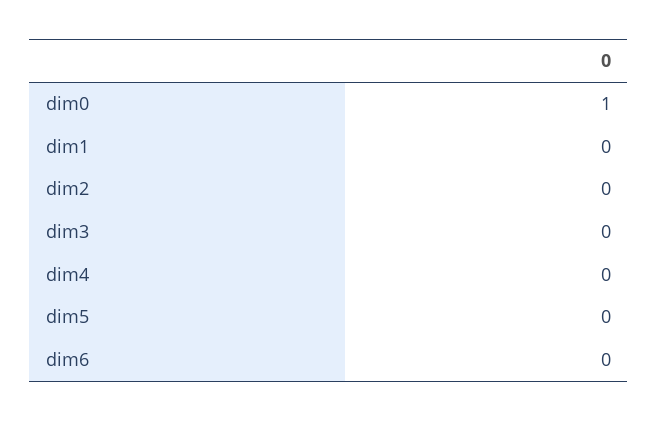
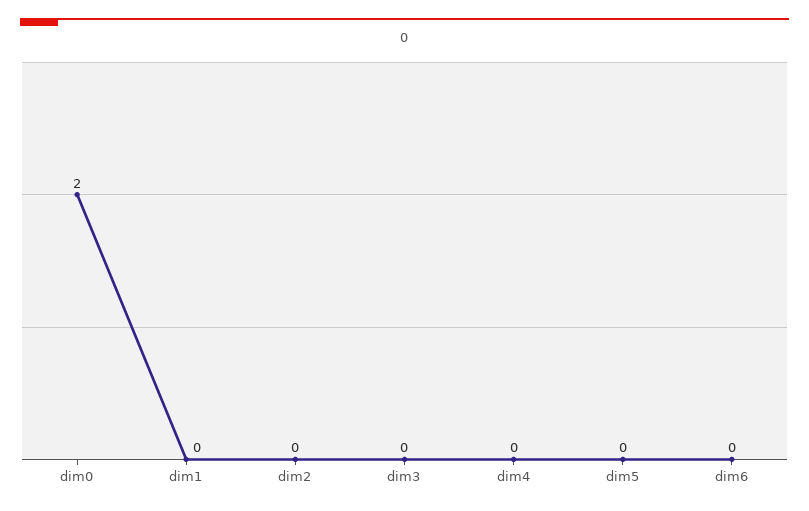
  {
-   "dim0": 1,
+   "dim0": 2,
    "dim1": 0,
    "dim2": 0,
    "dim3": 0,
    "dim4": 0,
    "dim5": 0,
    "dim6": 0
  }

